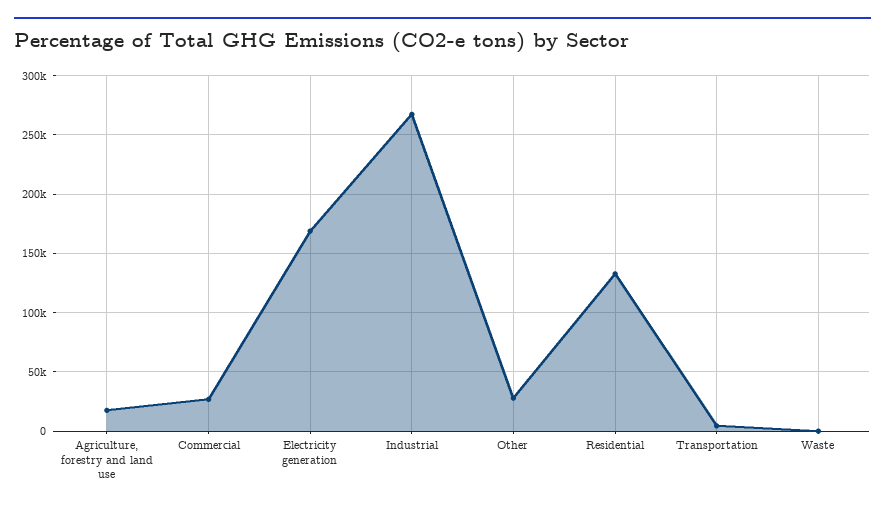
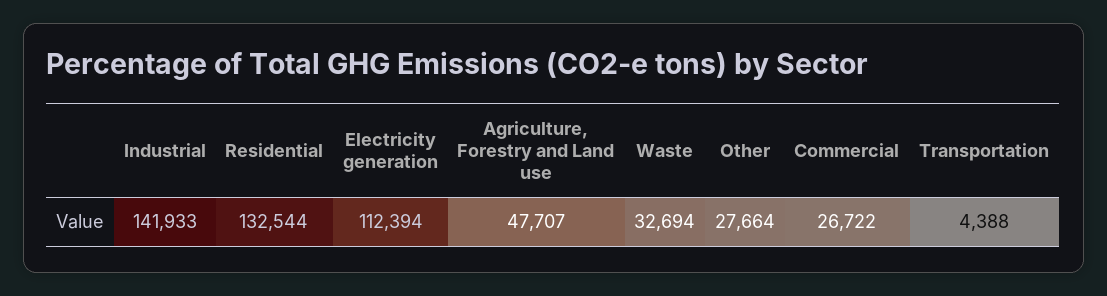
  {
-   "Agriculture, forestry and land use": 20000,
+   "Agriculture, forestry and land use": 47707,
    "Commercial": 26722,
-   "Electricity generation": 170000,
+   "Electricity generation": 112394,
-   "Industrial": 270000,
+   "Industrial": 141933,
    "Other": 27664,
    "Residential": 132544,
    "Transportation": 4388,
-   "Waste": 0
+   "Waste": 32694
  }

